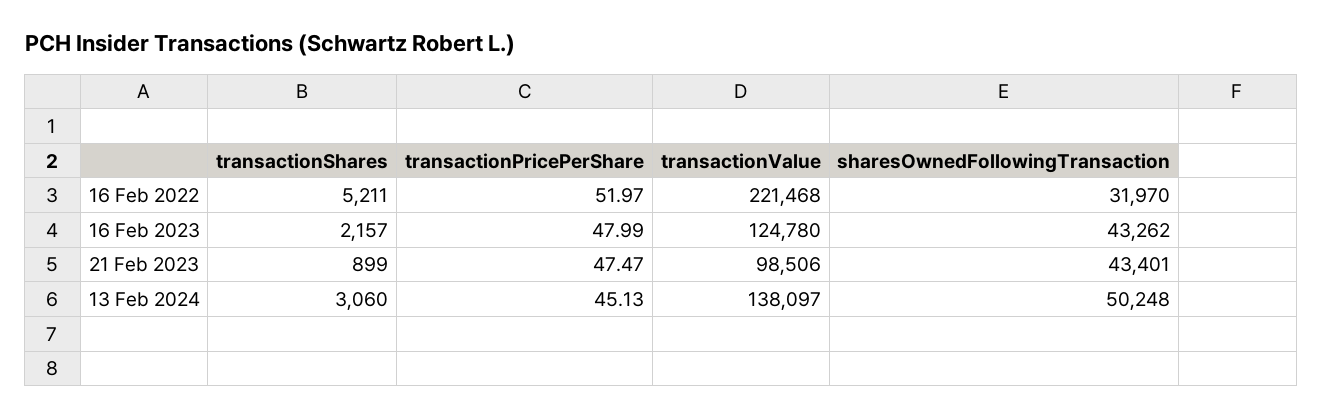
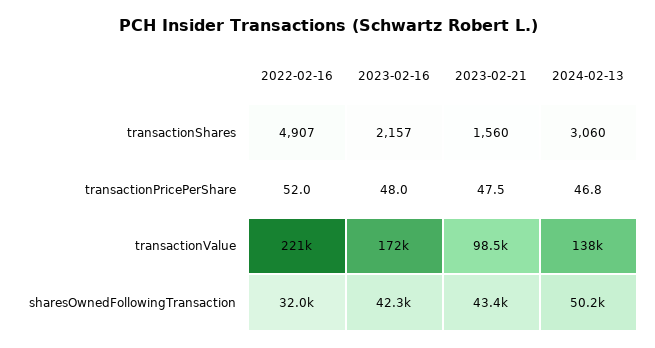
  {
    "transactionShares": {
-     "16 Feb 2022": 5211,
+     "16 Feb 2022": 4907,
      "16 Feb 2023": 2157,
-     "21 Feb 2023": 899,
+     "21 Feb 2023": 1560,
      "13 Feb 2024": 3060
    },
    "transactionPricePerShare": {
      "16 Feb 2022": 51.97,
      "16 Feb 2023": 47.99,
      "21 Feb 2023": 47.47,
-     "13 Feb 2024": 45.13
+     "13 Feb 2024": 46.8
    },
    "transactionValue": {
      "16 Feb 2022": 221468,
-     "16 Feb 2023": 124780,
+     "16 Feb 2023": 172000,
      "21 Feb 2023": 98506,
      "13 Feb 2024": 138097
    },
    "sharesOwnedFollowingTransaction": {
      "16 Feb 2022": 31970,
-     "16 Feb 2023": 43262,
+     "16 Feb 2023": 42300,
      "21 Feb 2023": 43401,
      "13 Feb 2024": 50248
    }
  }

